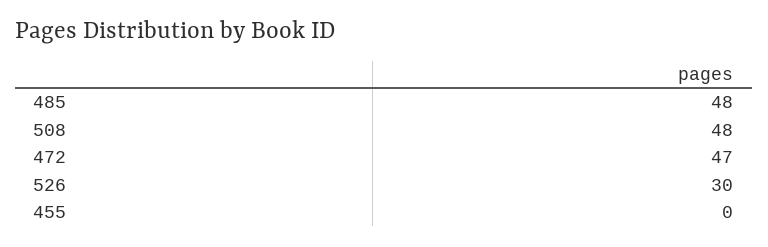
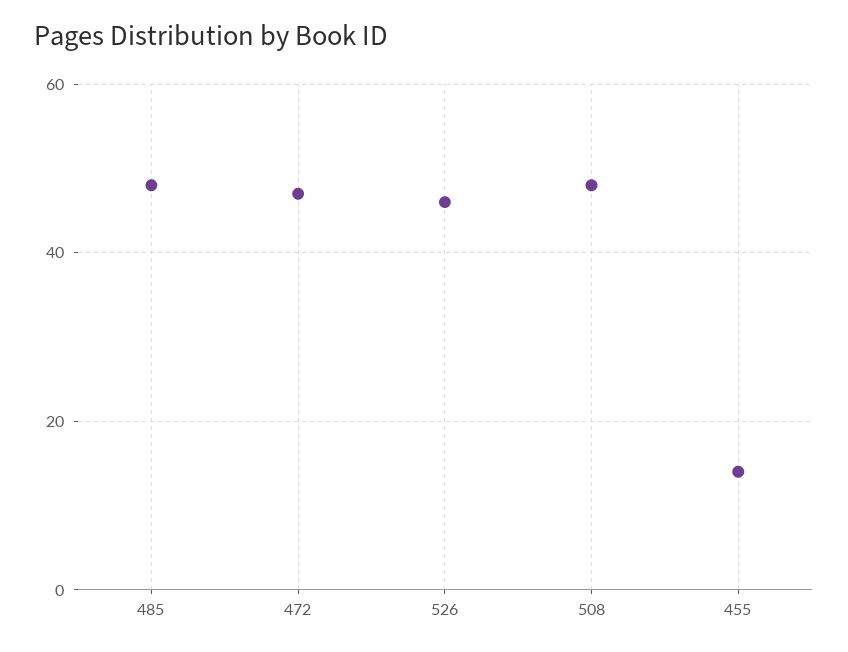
  {
    "485": 48,
    "508": 48,
    "472": 47,
-   "526": 30,
+   "526": 45,
-   "455": 0
+   "455": 15
  }

